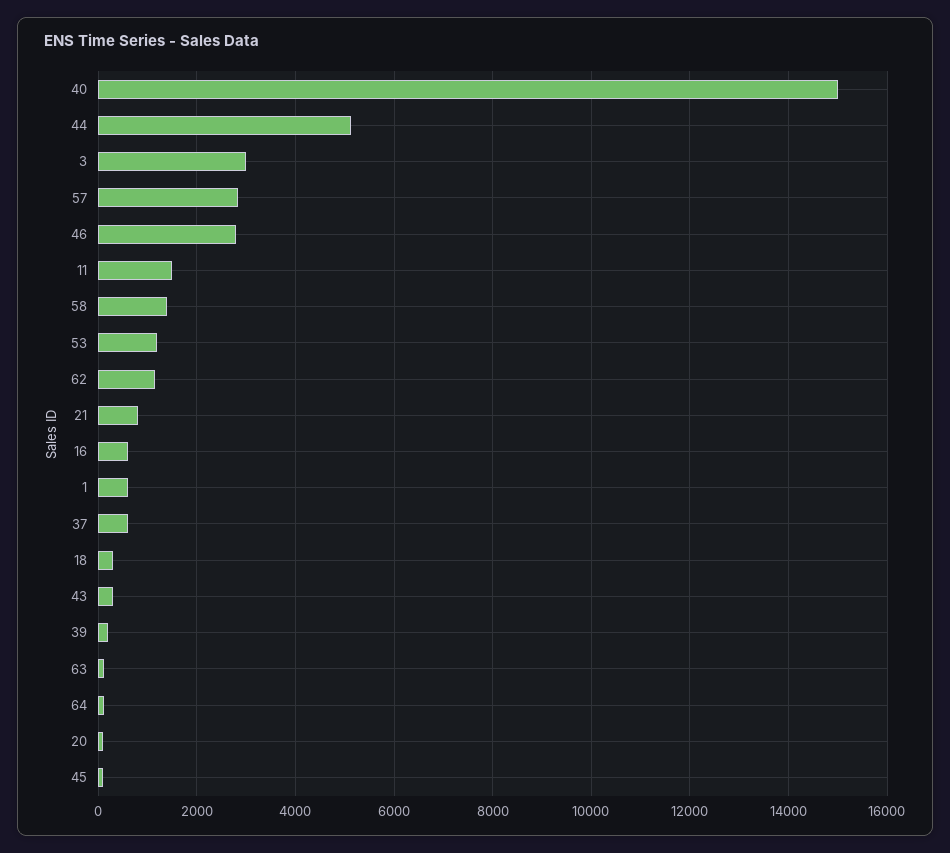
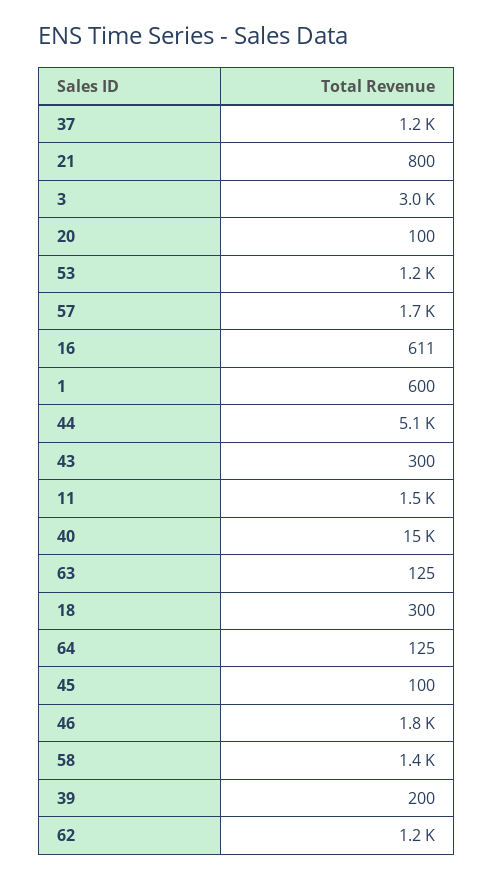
  {
    "40": 15000,
    "44": 5100,
    "3": 3000,
-   "57": 2800,
+   "57": 1700,
-   "46": 2800,
+   "46": 1800,
    "11": 1500,
    "58": 1400,
    "53": 1200,
    "62": 1200,
    "21": 800,
    "16": 611,
    "1": 600,
-   "37": 600,
+   "37": 1200,
    "18": 300,
    "43": 300,
    "39": 200,
    "63": 125,
    "64": 125,
    "20": 100,
    "45": 100
  }

